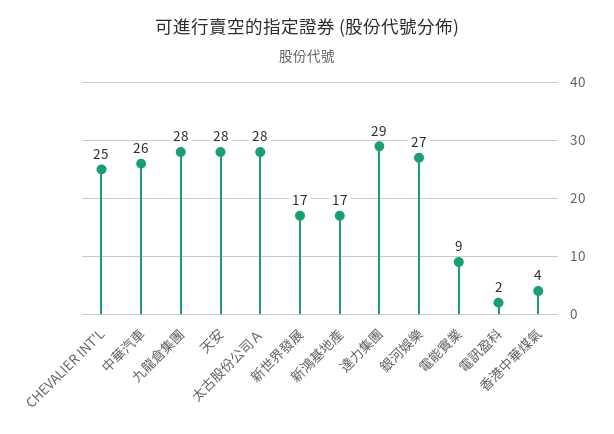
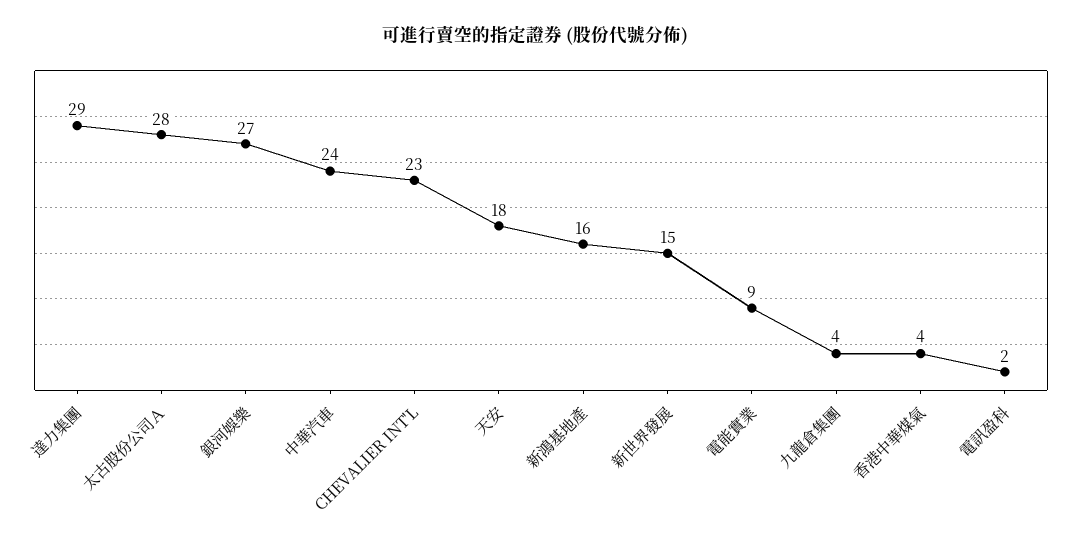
  {
-   "CHEVALIER INT'L": 25,
+   "CHEVALIER INT'L": 23,
-   "中華汽車": 26,
+   "中華汽車": 24,
-   "九龍倉集團": 28,
+   "九龍倉集團": 4,
-   "天安": 28,
+   "天安": 18,
    "太古股份公司Ａ": 28,
-   "新世界發展": 17,
+   "新世界發展": 15,
-   "新鴻基地產": 17,
+   "新鴻基地產": 16,
    "達力集團": 29,
    "銀河娛樂": 27,
    "電能實業": 9,
    "電訊盈科": 2,
    "香港中華煤氣": 4
  }

